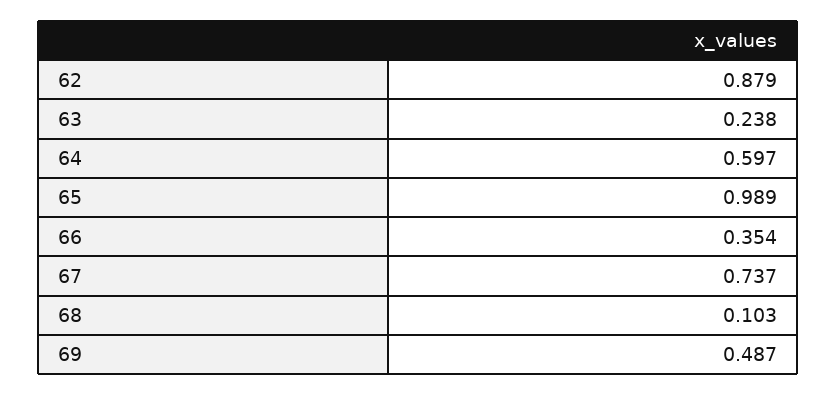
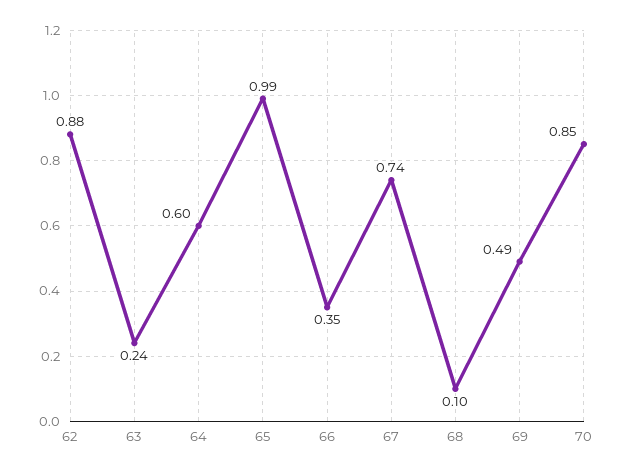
  {
    "62": 0.879,
    "63": 0.238,
    "64": 0.597,
    "65": 0.989,
    "66": 0.354,
    "67": 0.737,
    "68": 0.103,
-   "69": 0.487
+   "69": 0.487,
+   "70": 0.85
  }

